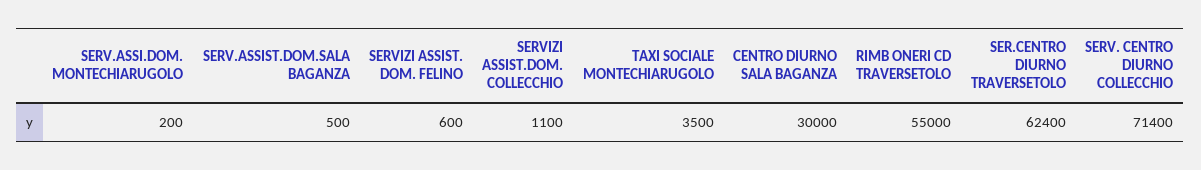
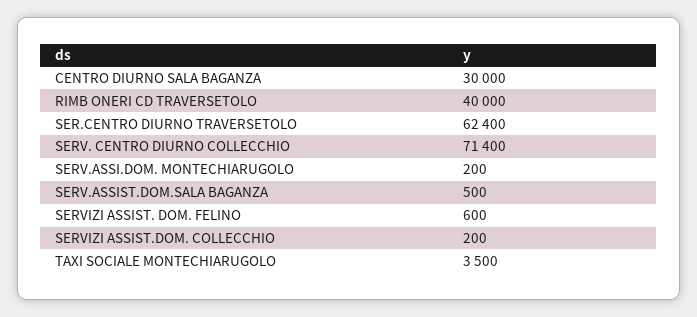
  {
    "SERV.ASSI.DOM. MONTECHIARUGOLO": 200,
    "SERV.ASSIST.DOM.SALA BAGANZA": 500,
    "SERVIZI ASSIST. DOM. FELINO": 600,
-   "SERVIZI ASSIST.DOM. COLLECCHIO": 1100,
+   "SERVIZI ASSIST.DOM. COLLECCHIO": 200,
    "TAXI SOCIALE MONTECHIARUGOLO": 3500,
    "CENTRO DIURNO SALA BAGANZA": 30000,
-   "RIMB ONERI CD TRAVERSETOLO": 55000,
+   "RIMB ONERI CD TRAVERSETOLO": 40000,
    "SER.CENTRO DIURNO TRAVERSETOLO": 62400,
    "SERV. CENTRO DIURNO COLLECCHIO": 71400
  }

